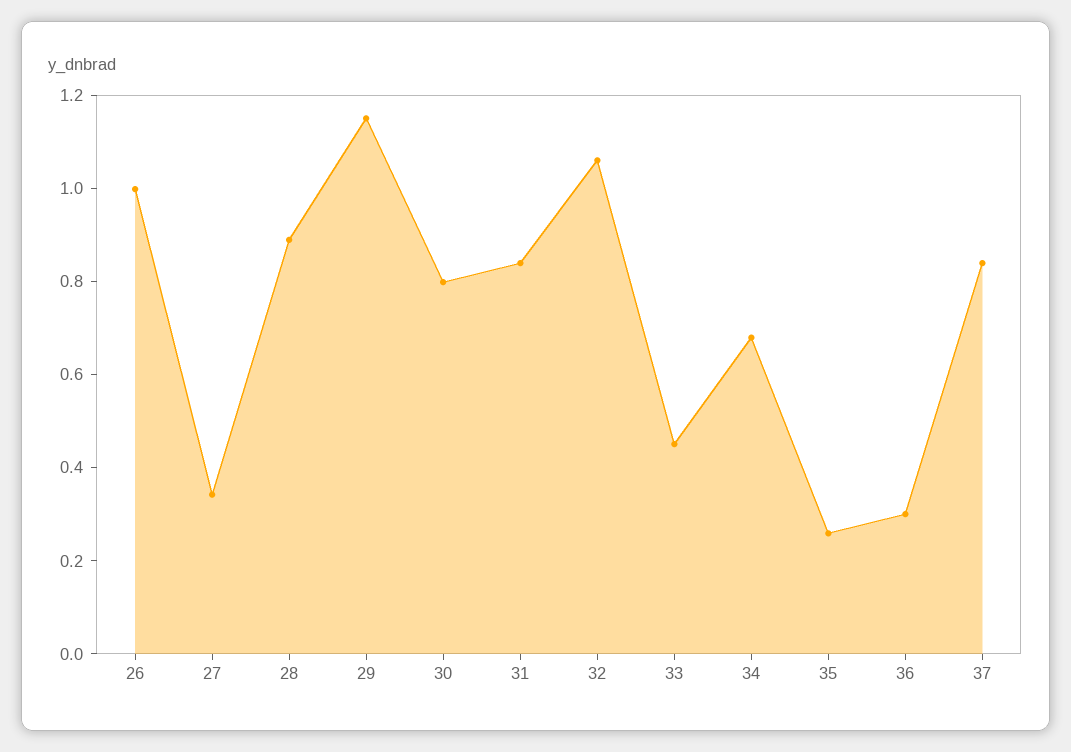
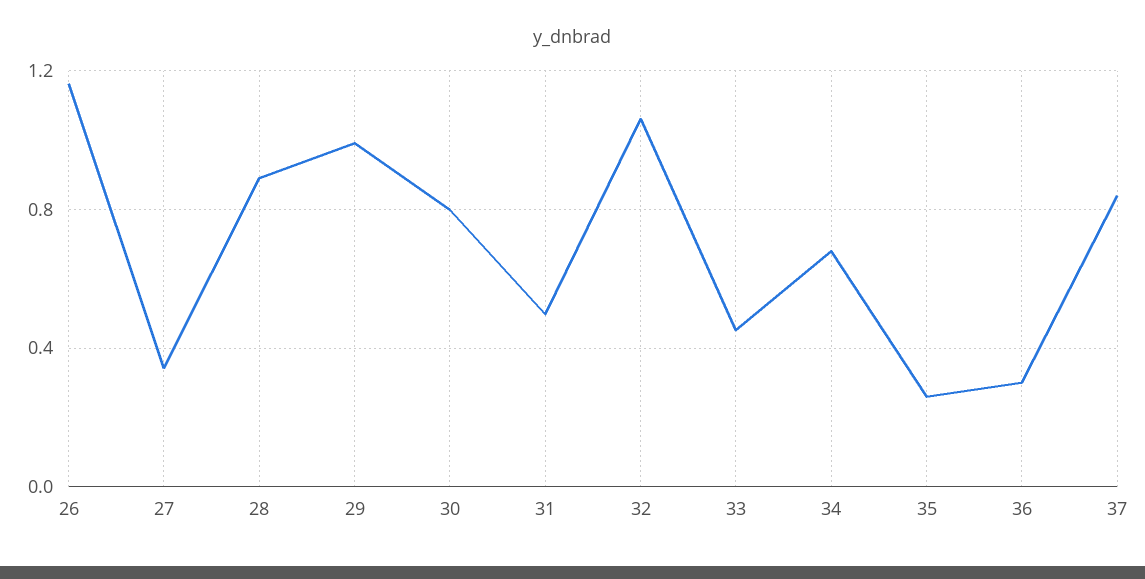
  {
-   "26": 1,
+   "26": 1.15,
    "27": 0.35,
    "28": 0.9,
-   "29": 1.15,
+   "29": 1,
    "30": 0.8,
-   "31": 0.85,
+   "31": 0.5,
    "32": 1.05,
    "33": 0.45,
    "34": 0.7,
    "35": 0.25,
    "36": 0.3,
    "37": 0.85
  }

